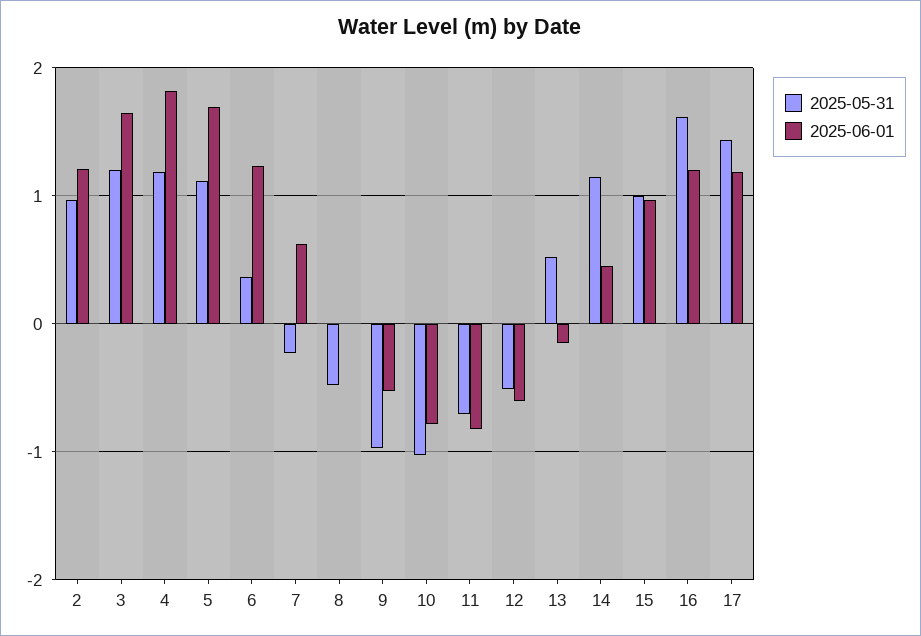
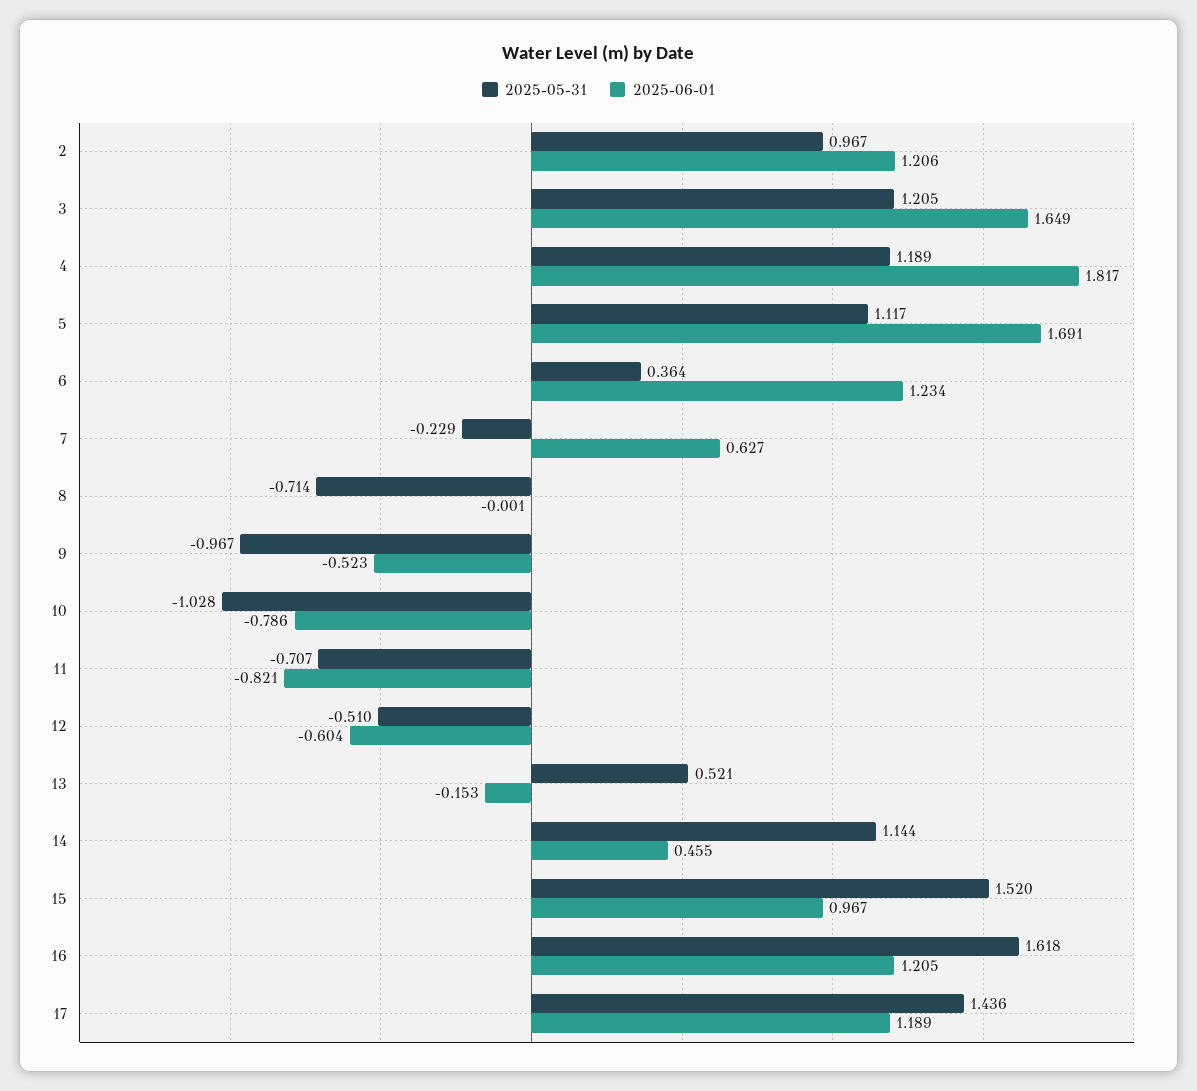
  {
    "2025-05-31": {
      "2": 0.967,
      "3": 1.205,
      "4": 1.189,
      "5": 1.117,
      "6": 0.364,
      "7": -0.229,
-     "8": -0.5,
+     "8": -0.714,
      "9": -0.967,
      "10": -1.028,
      "11": -0.707,
      "12": -0.51,
      "13": 0.521,
      "14": 1.144,
-     "15": 1,
+     "15": 1.52,
      "16": 1.618,
      "17": 1.436
    },
    "2025-06-01": {
      "2": 1.206,
      "3": 1.649,
      "4": 1.817,
      "5": 1.691,
      "6": 1.234,
      "7": 0.627,
      "8": -0.001,
      "9": -0.523,
      "10": -0.786,
      "11": -0.821,
      "12": -0.604,
      "13": -0.153,
      "14": 0.455,
      "15": 0.967,
      "16": 1.205,
      "17": 1.189
    }
  }

